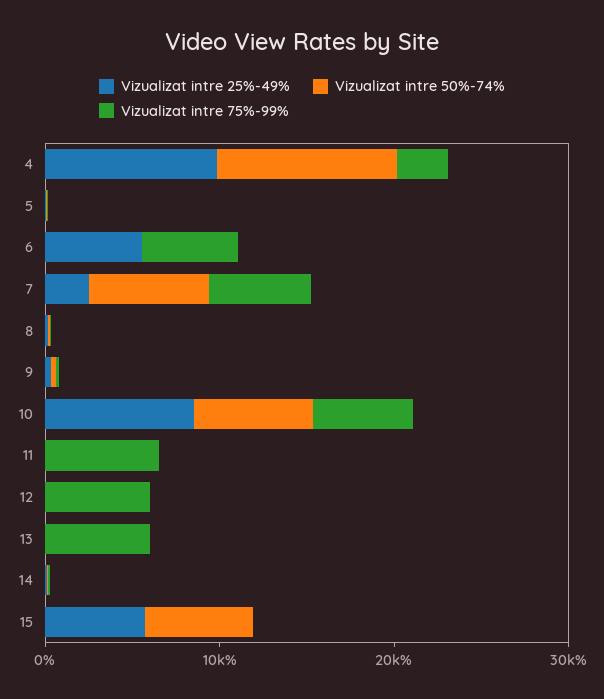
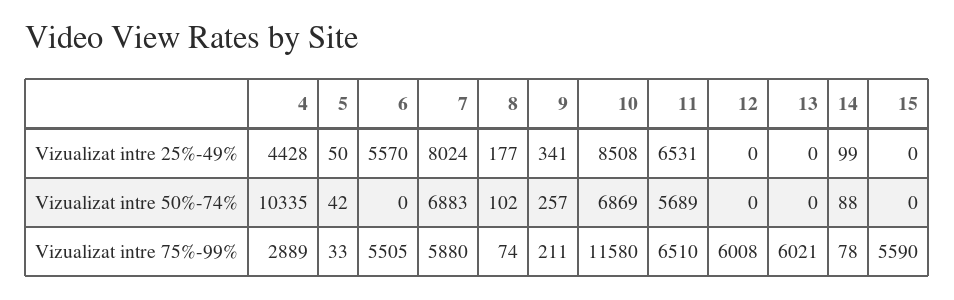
  {
    "Vizualizat intre 25%-49%": {
-     "4": 10000,
+     "4": 4428,
      "5": 50,
      "6": 5570,
-     "7": 2000,
+     "7": 8024,
      "8": 177,
      "9": 341,
      "10": 8508,
-     "11": 0,
+     "11": 6531,
      "12": 0,
      "13": 0,
      "14": 99,
-     "15": 6000
+     "15": 0
    },
    "Vizualizat intre 50%-74%": {
      "4": 10335,
      "5": 42,
      "6": 0,
      "7": 6883,
      "8": 102,
      "9": 257,
      "10": 6869,
-     "11": 0,
+     "11": 5689,
      "12": 0,
      "13": 0,
      "14": 88,
-     "15": 6000
+     "15": 0
    },
    "Vizualizat intre 75%-99%": {
      "4": 2889,
      "5": 33,
      "6": 5505,
      "7": 5880,
      "8": 74,
      "9": 211,
-     "10": 6000,
+     "10": 11580,
      "11": 6510,
      "12": 6008,
      "13": 6021,
      "14": 78,
-     "15": 0
+     "15": 5590
    }
  }

